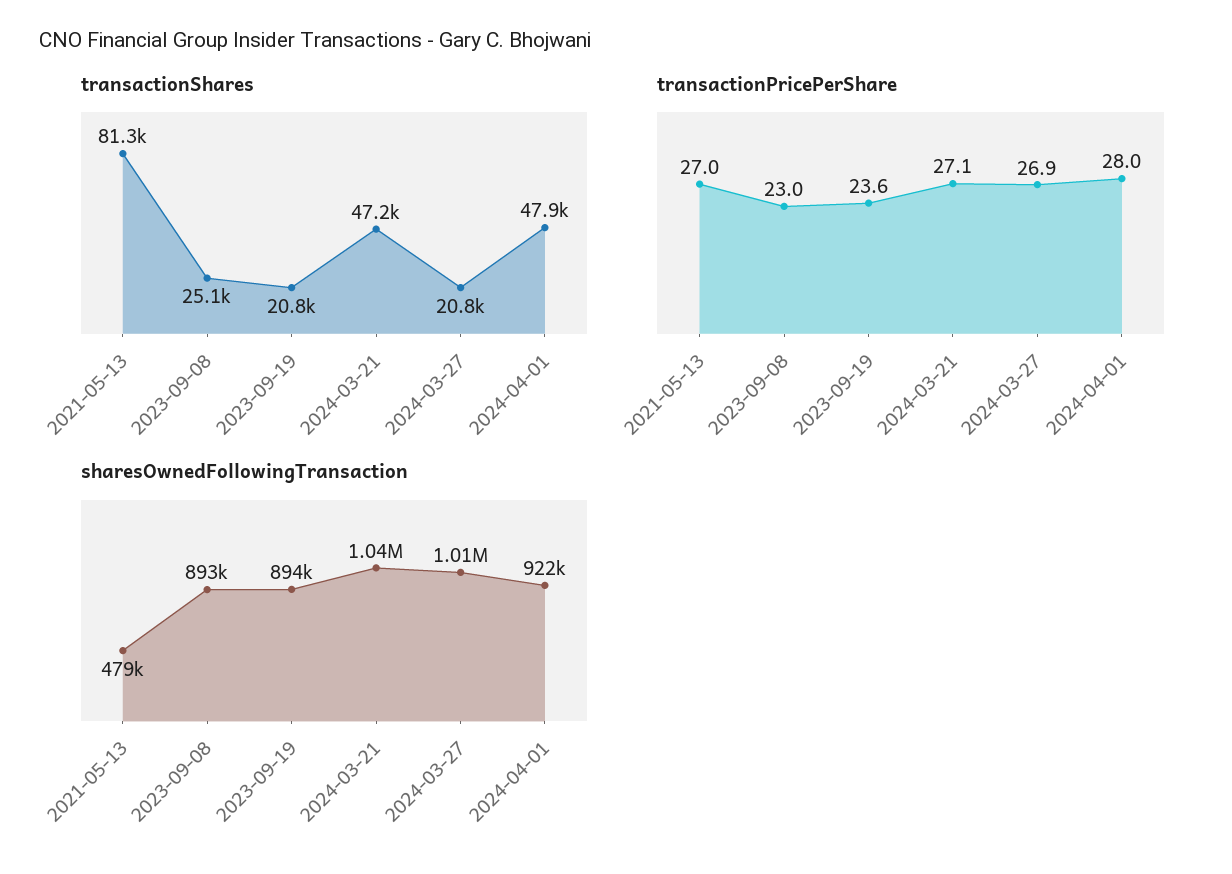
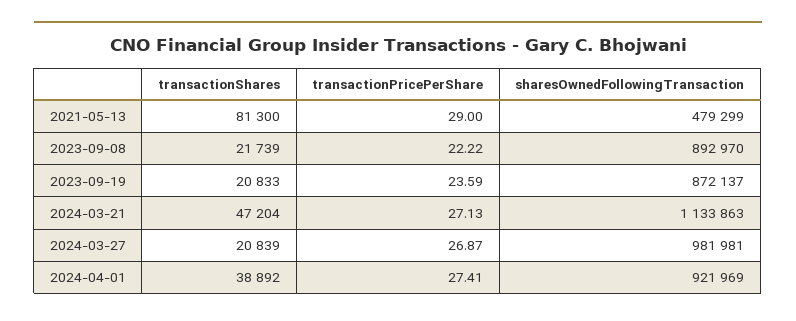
  {
    "transactionShares": {
      "2021-05-13": 81300,
-     "2023-09-08": 25100,
+     "2023-09-08": 21739,
      "2023-09-19": 20833,
      "2024-03-21": 47204,
      "2024-03-27": 20839,
-     "2024-04-01": 47900
+     "2024-04-01": 38892
    },
    "transactionPricePerShare": {
-     "2021-05-13": 27,
+     "2021-05-13": 29,
-     "2023-09-08": 23,
+     "2023-09-08": 22.22,
      "2023-09-19": 23.59,
      "2024-03-21": 27.13,
      "2024-03-27": 26.87,
-     "2024-04-01": 28
+     "2024-04-01": 27.41
    },
    "sharesOwnedFollowingTransaction": {
      "2021-05-13": 479299,
      "2023-09-08": 892970,
-     "2023-09-19": 894000,
+     "2023-09-19": 872137,
-     "2024-03-21": 1040000,
+     "2024-03-21": 1133863,
-     "2024-03-27": 1010000,
+     "2024-03-27": 981981,
      "2024-04-01": 921969
    }
  }

